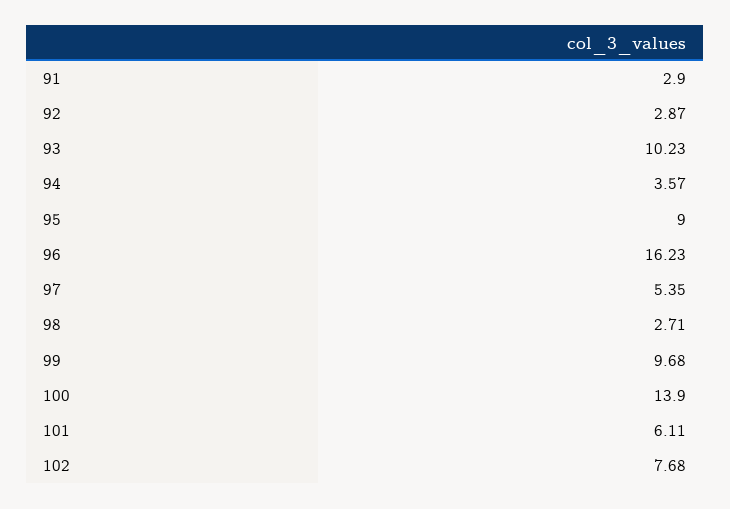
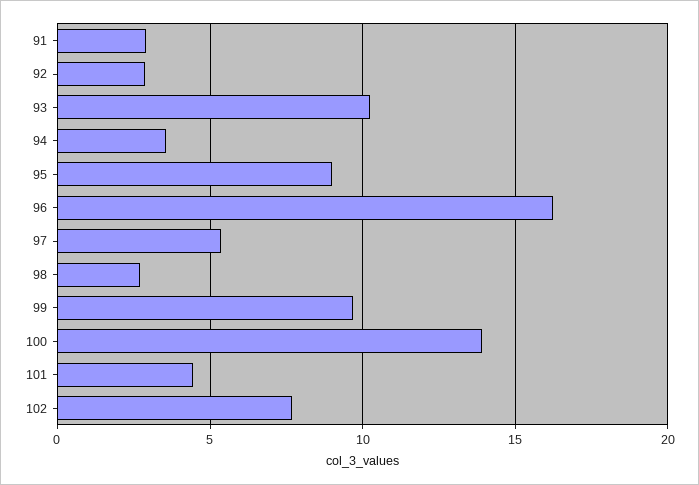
  {
    "91": 2.9,
    "92": 2.87,
    "93": 10.23,
    "94": 3.57,
    "95": 9,
    "96": 16.23,
    "97": 5.35,
    "98": 2.71,
    "99": 9.68,
    "100": 13.9,
-   "101": 6.11,
+   "101": 4.5,
    "102": 7.68
  }

